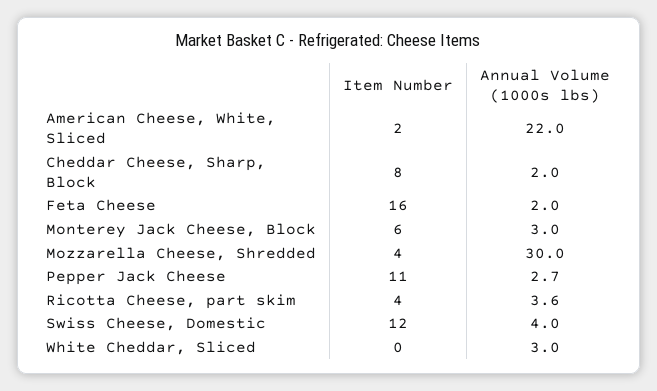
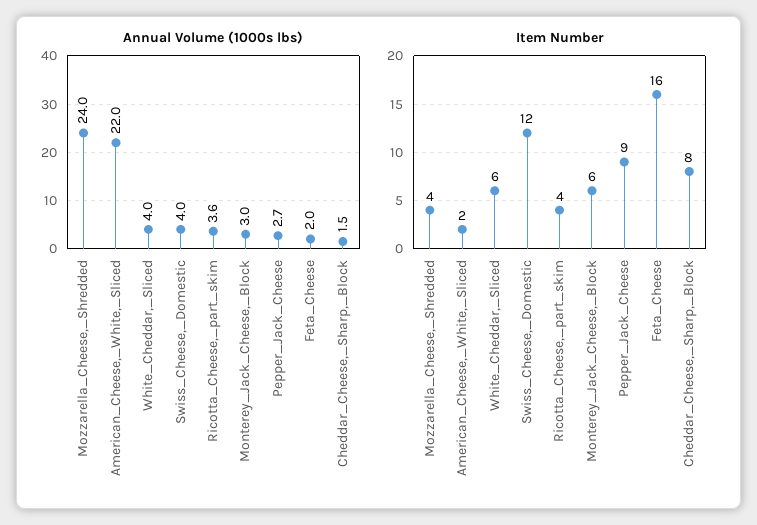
  {
    "Item Number": {
      "American Cheese, White, Sliced": 2,
      "Cheddar Cheese, Sharp, Block": 8,
      "Feta Cheese": 16,
      "Monterey Jack Cheese, Block": 6,
      "Mozzarella Cheese, Shredded": 4,
-     "Pepper Jack Cheese": 11,
+     "Pepper Jack Cheese": 9,
      "Ricotta Cheese, part skim": 4,
      "Swiss Cheese, Domestic": 12,
-     "White Cheddar, Sliced": 0
+     "White Cheddar, Sliced": 6
    },
    "Annual Volume (1000s lbs)": {
      "American Cheese, White, Sliced": 22,
-     "Cheddar Cheese, Sharp, Block": 2,
+     "Cheddar Cheese, Sharp, Block": 1.5,
      "Feta Cheese": 2,
      "Monterey Jack Cheese, Block": 3,
-     "Mozzarella Cheese, Shredded": 30,
+     "Mozzarella Cheese, Shredded": 24,
      "Pepper Jack Cheese": 2.7,
      "Ricotta Cheese, part skim": 3.6,
      "Swiss Cheese, Domestic": 4,
-     "White Cheddar, Sliced": 3
+     "White Cheddar, Sliced": 4
    }
  }

